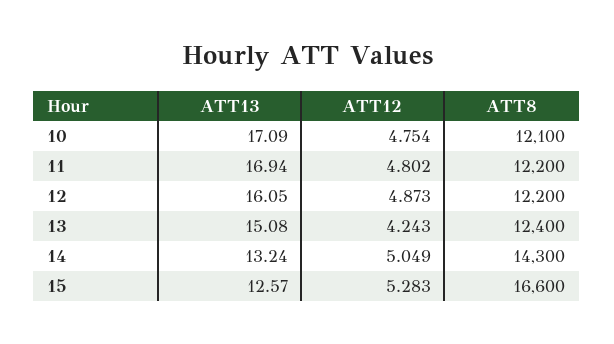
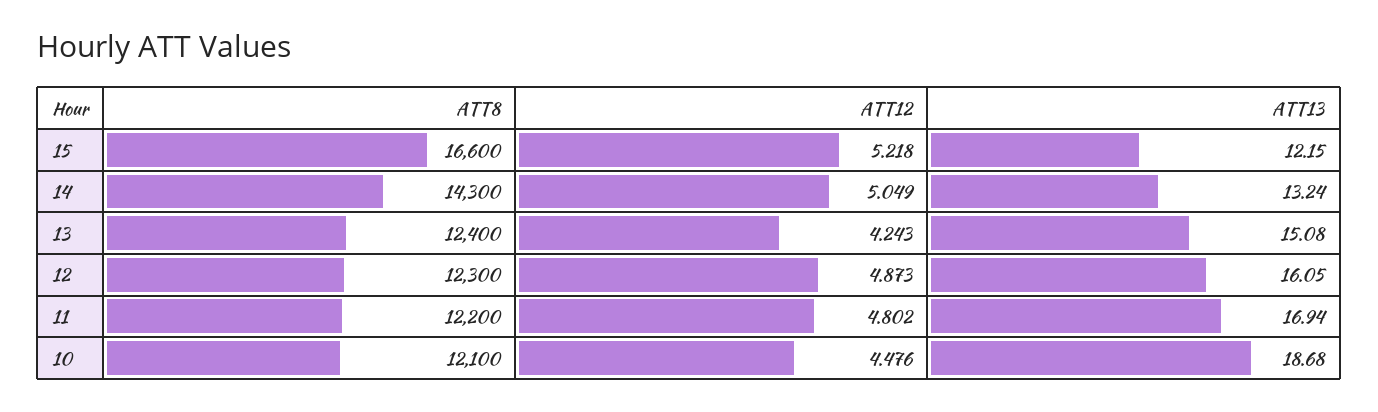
  {
    "ATT13": {
-     "10": 17.09,
+     "10": 18.68,
      "11": 16.94,
      "12": 16.05,
      "13": 15.08,
      "14": 13.24,
-     "15": 12.57
+     "15": 12.15
    },
    "ATT12": {
-     "10": 4.754,
+     "10": 4.476,
      "11": 4.802,
      "12": 4.873,
      "13": 4.243,
      "14": 5.049,
-     "15": 5.283
+     "15": 5.218
    },
    "ATT8": {
      "10": 12100,
      "11": 12200,
-     "12": 12200,
+     "12": 12300,
      "13": 12400,
      "14": 14300,
      "15": 16600
    }
  }

